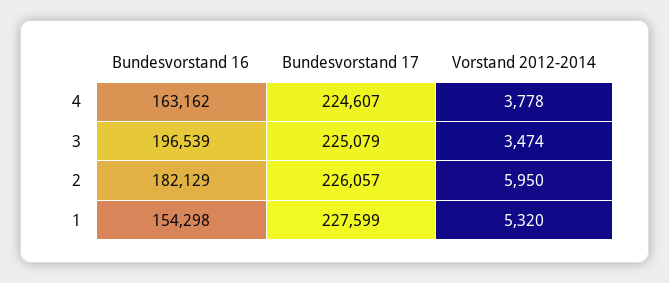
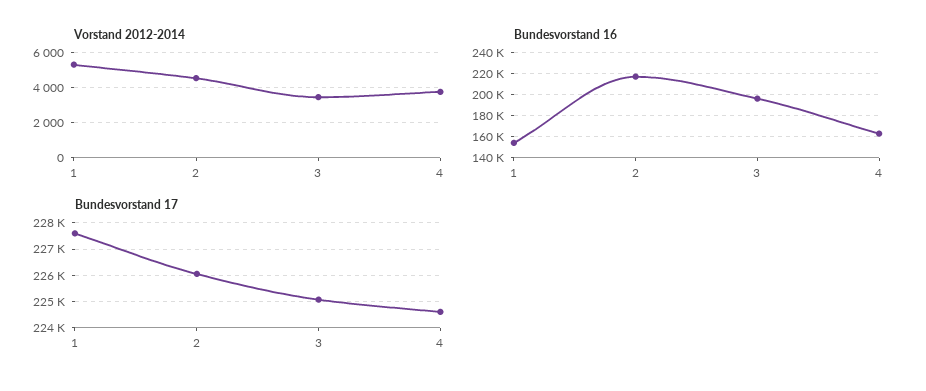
  {
    "Bundesvorstand 16": {
      "4": 163162,
      "3": 196539,
-     "2": 182129,
+     "2": 220000,
      "1": 154298
    },
    "Bundesvorstand 17": {
      "4": 224607,
      "3": 225079,
      "2": 226057,
      "1": 227599
    },
    "Vorstand 2012-2014": {
      "4": 3778,
      "3": 3474,
-     "2": 5950,
+     "2": 4500,
      "1": 5320
    }
  }

